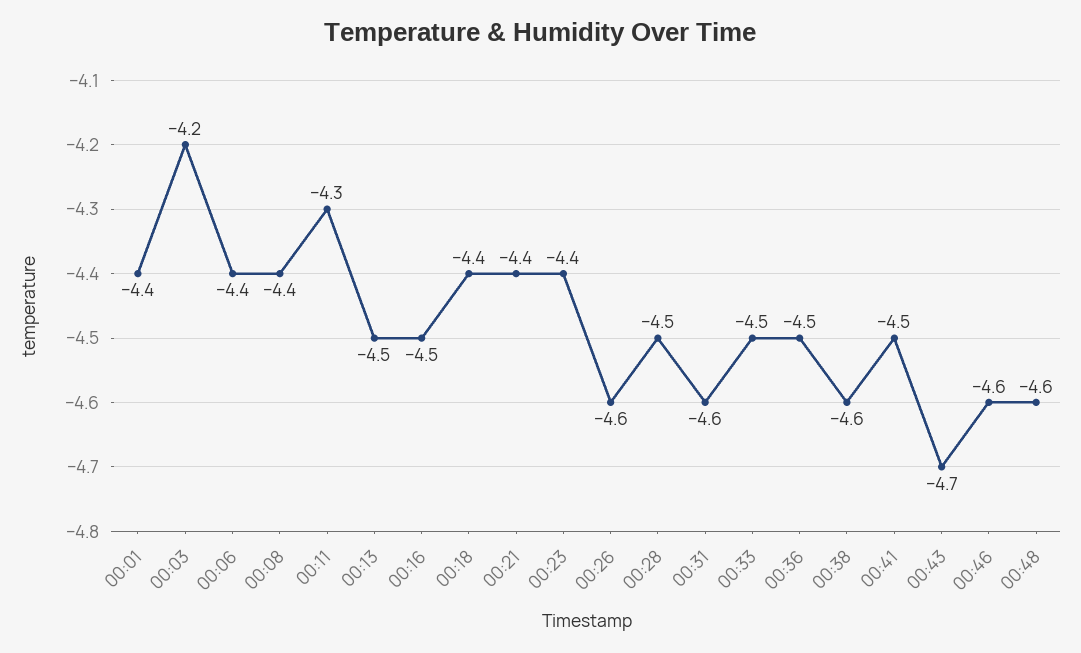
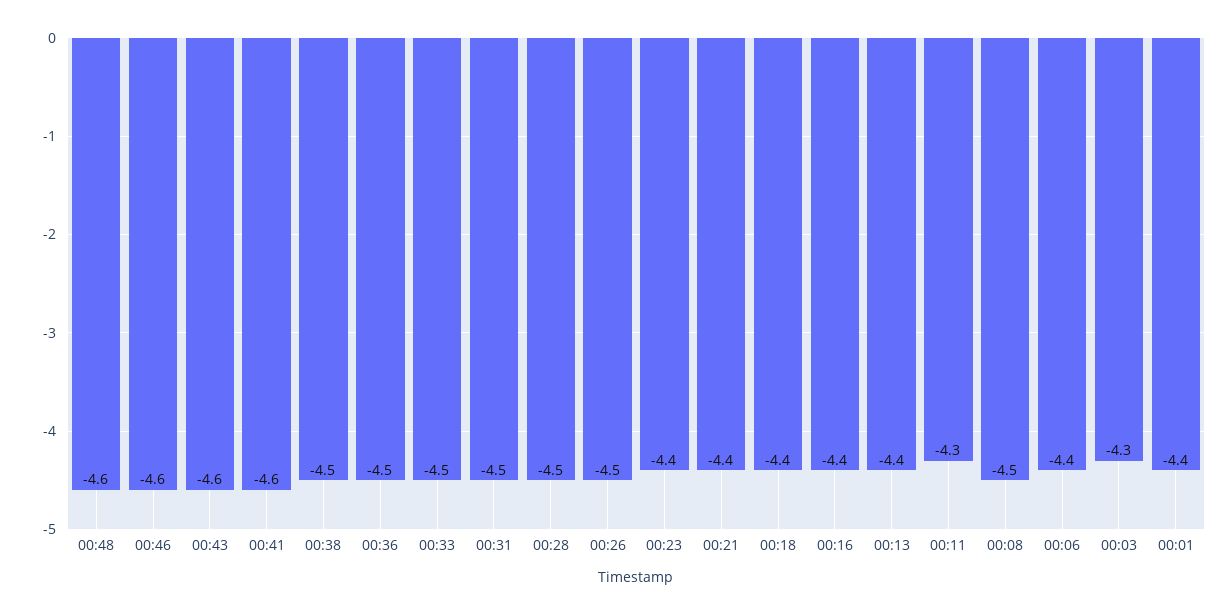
  {
    "00:01": -4.4,
-   "00:03": -4.2,
+   "00:03": -4.3,
    "00:06": -4.4,
-   "00:08": -4.4,
+   "00:08": -4.5,
    "00:11": -4.3,
-   "00:13": -4.5,
+   "00:13": -4.4,
-   "00:16": -4.5,
+   "00:16": -4.4,
    "00:18": -4.4,
    "00:21": -4.4,
    "00:23": -4.4,
-   "00:26": -4.6,
+   "00:26": -4.5,
    "00:28": -4.5,
-   "00:31": -4.6,
+   "00:31": -4.5,
    "00:33": -4.5,
    "00:36": -4.5,
-   "00:38": -4.6,
+   "00:38": -4.5,
-   "00:41": -4.5,
+   "00:41": -4.6,
-   "00:43": -4.7,
+   "00:43": -4.6,
    "00:46": -4.6,
    "00:48": -4.6
  }

